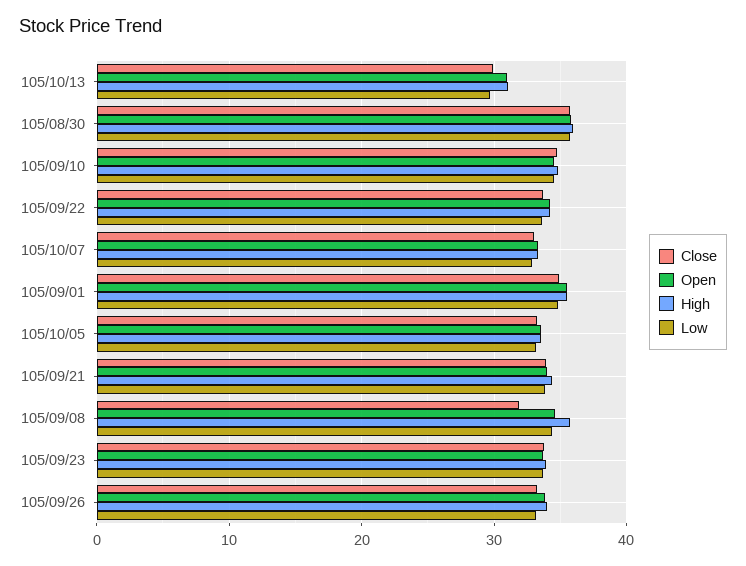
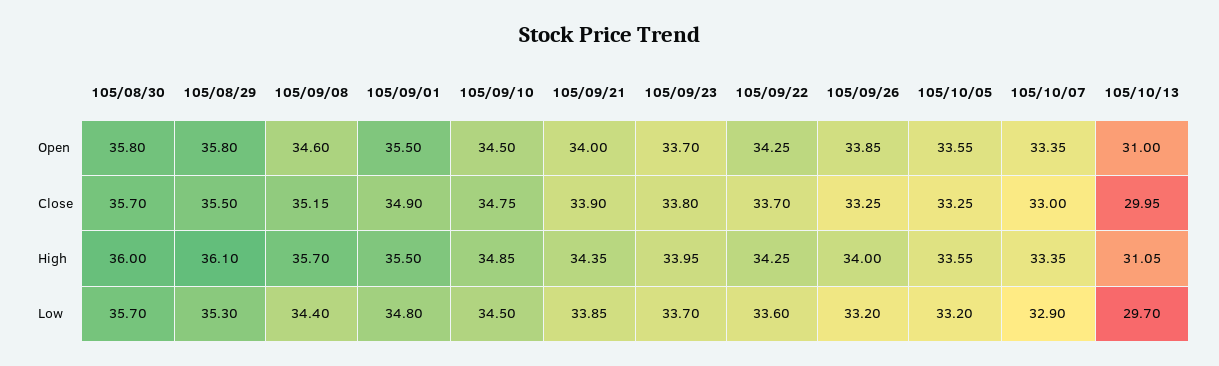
  {
    "Close": {
      "105/10/13": 29.95,
      "105/08/30": 35.7,
      "105/09/10": 34.75,
      "105/09/22": 33.7,
      "105/10/07": 33,
      "105/09/01": 34.9,
      "105/10/05": 33.25,
      "105/09/21": 33.9,
-     "105/09/08": 32,
+     "105/09/08": 35.15,
      "105/09/23": 33.8,
-     "105/09/26": 33.25
+     "105/09/26": 33.25,
+     "105/08/29": 35.5
    },
    "Open": {
      "105/10/13": 31,
      "105/08/30": 35.8,
      "105/09/10": 34.5,
      "105/09/22": 34.25,
      "105/10/07": 33.35,
      "105/09/01": 35.5,
      "105/10/05": 33.55,
      "105/09/21": 34,
      "105/09/08": 34.6,
      "105/09/23": 33.7,
-     "105/09/26": 33.85
+     "105/09/26": 33.85,
+     "105/08/29": 35.8
    },
    "High": {
      "105/10/13": 31.05,
      "105/08/30": 36,
      "105/09/10": 34.85,
      "105/09/22": 34.25,
      "105/10/07": 33.35,
      "105/09/01": 35.5,
      "105/10/05": 33.55,
      "105/09/21": 34.35,
      "105/09/08": 35.7,
      "105/09/23": 33.95,
-     "105/09/26": 34
+     "105/09/26": 34,
+     "105/08/29": 36.1
    },
    "Low": {
      "105/10/13": 29.7,
      "105/08/30": 35.7,
      "105/09/10": 34.5,
      "105/09/22": 33.6,
      "105/10/07": 32.9,
      "105/09/01": 34.8,
      "105/10/05": 33.2,
      "105/09/21": 33.85,
      "105/09/08": 34.4,
      "105/09/23": 33.7,
-     "105/09/26": 33.2
+     "105/09/26": 33.2,
+     "105/08/29": 35.3
    }
  }

